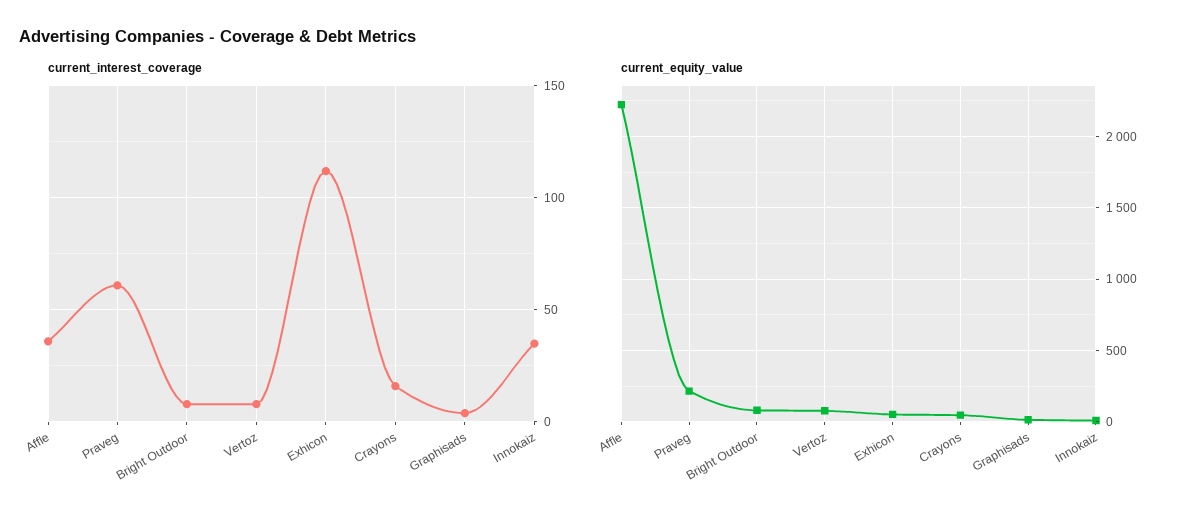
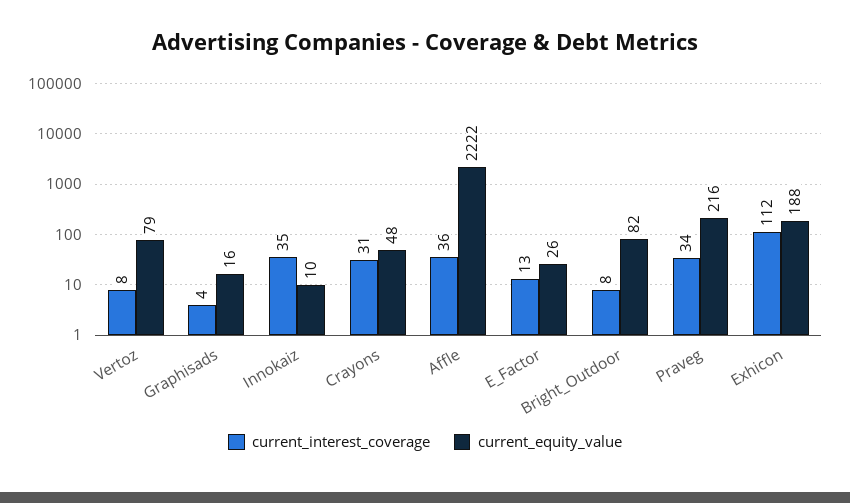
  {
    "current_interest_coverage": {
      "Affle": 36,
-     "Praveg": 60,
+     "Praveg": 34,
      "Bright Outdoor": 8,
      "Vertoz": 8,
      "Exhicon": 112,
-     "Crayons": 15,
+     "Crayons": 31,
      "Graphisads": 4,
-     "Innokaiz": 35
+     "Innokaiz": 35,
+     "E_Factor": 13
    },
    "current_equity_value": {
      "Affle": 2222,
      "Praveg": 216,
      "Bright Outdoor": 82,
      "Vertoz": 79,
-     "Exhicon": 50,
+     "Exhicon": 188,
      "Crayons": 48,
      "Graphisads": 16,
-     "Innokaiz": 10
+     "Innokaiz": 10,
+     "E_Factor": 26
    }
  }

